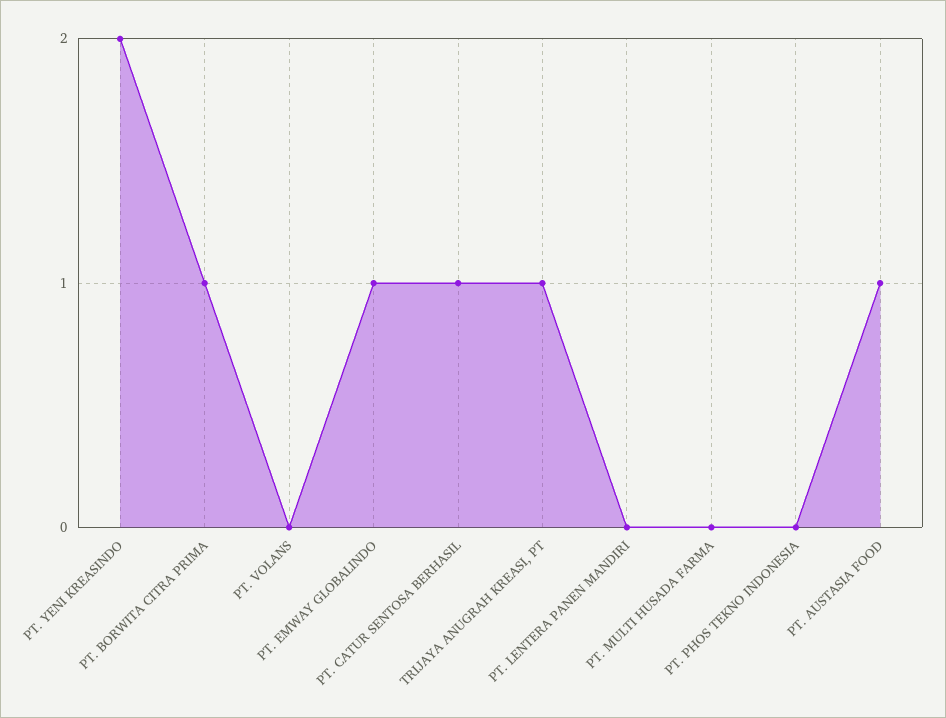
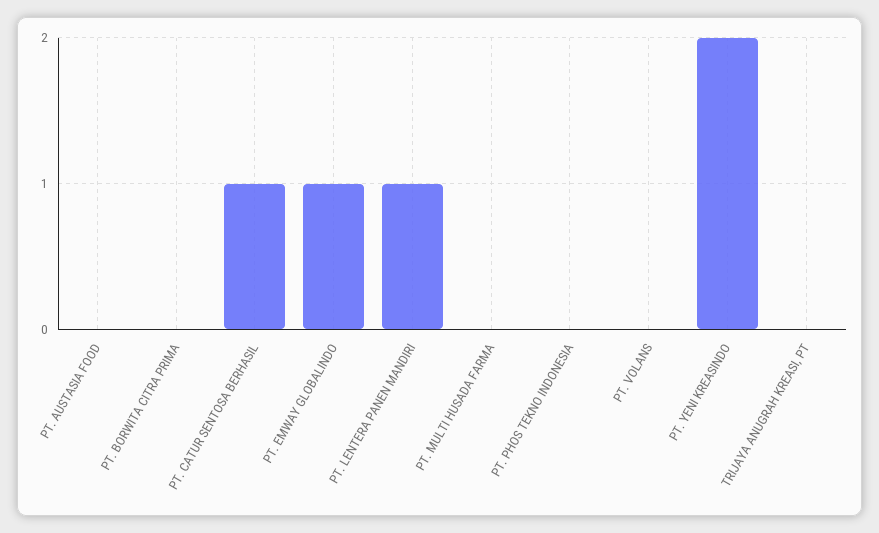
  {
    "PT. YENI KREASINDO": 2,
-   "PT. BORWITA CITRA PRIMA": 1,
+   "PT. BORWITA CITRA PRIMA": 0,
    "PT. VOLANS": 0,
    "PT. EMWAY GLOBALINDO": 1,
    "PT. CATUR SENTOSA BERHASIL": 1,
-   "TRIJAYA ANUGRAH KREASI, PT": 1,
+   "TRIJAYA ANUGRAH KREASI, PT": 0,
-   "PT. LENTERA PANEN MANDIRI": 0,
+   "PT. LENTERA PANEN MANDIRI": 1,
    "PT. MULTI HUSADA FARMA": 0,
    "PT. PHOS TEKNO INDONESIA": 0,
-   "PT. AUSTASIA FOOD": 1
+   "PT. AUSTASIA FOOD": 0
  }

